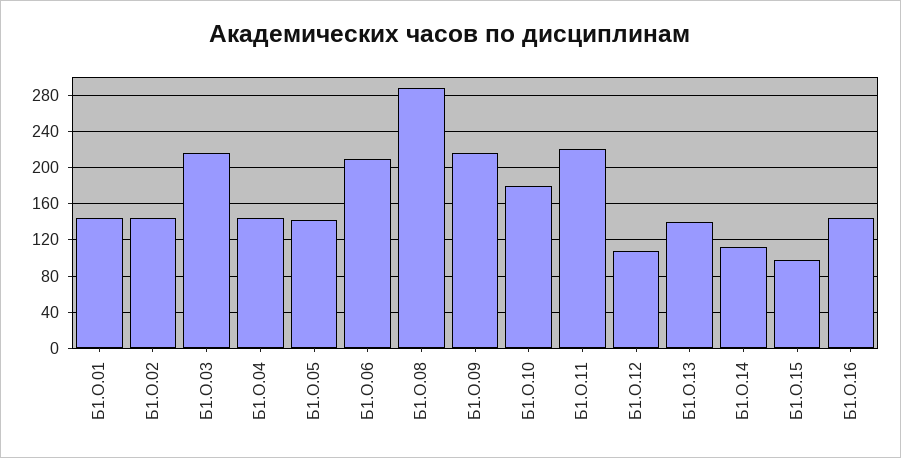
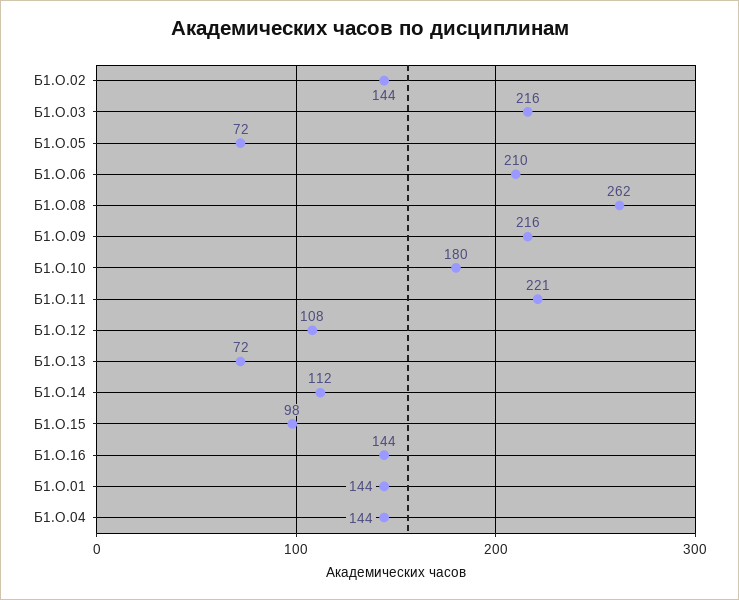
  {
    "Б1.О.01": 144,
    "Б1.О.02": 144,
    "Б1.О.03": 216,
    "Б1.О.04": 144,
-   "Б1.О.05": 140,
+   "Б1.О.05": 72,
    "Б1.О.06": 210,
-   "Б1.О.08": 290,
+   "Б1.О.08": 262,
    "Б1.О.09": 216,
    "Б1.О.10": 180,
    "Б1.О.11": 221,
    "Б1.О.12": 108,
-   "Б1.О.13": 140,
+   "Б1.О.13": 72,
    "Б1.О.14": 112,
    "Б1.О.15": 98,
    "Б1.О.16": 144
  }

